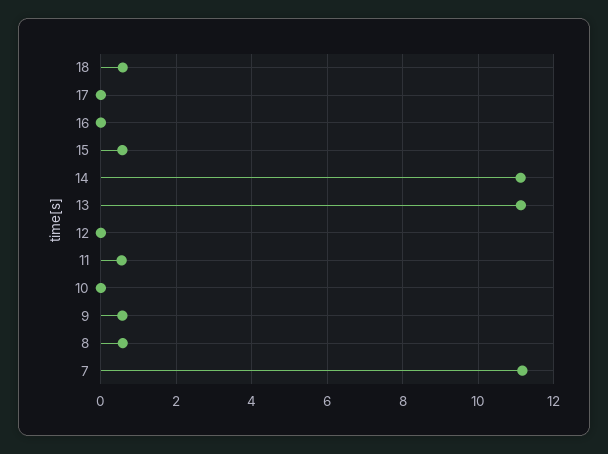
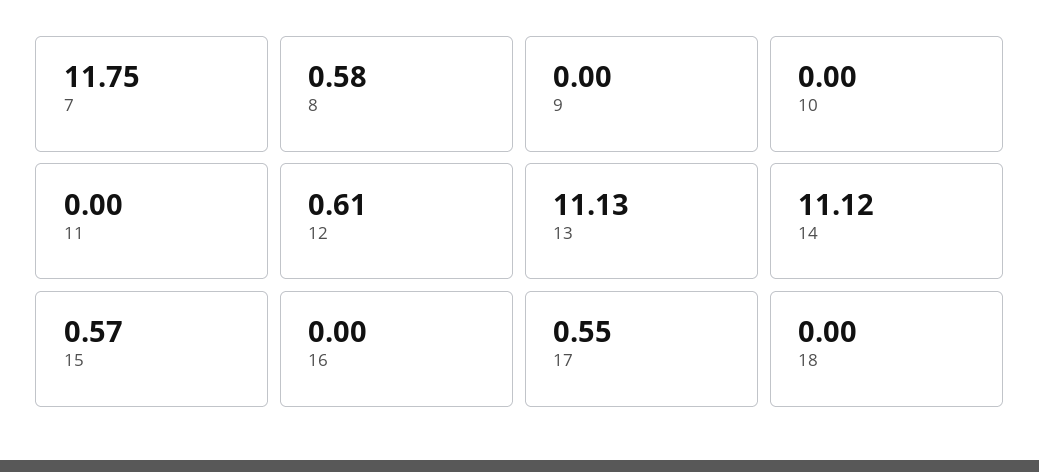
  {
-   "18": 0.6,
+   "18": 0,
-   "17": 0,
+   "17": 0.55,
    "16": 0,
    "15": 0.57,
    "14": 11.12,
    "13": 11.13,
-   "12": 0,
+   "12": 0.61,
-   "11": 0.6,
+   "11": 0,
    "10": 0,
-   "9": 0.6,
+   "9": 0,
    "8": 0.58,
-   "7": 11.2
+   "7": 11.75
  }

